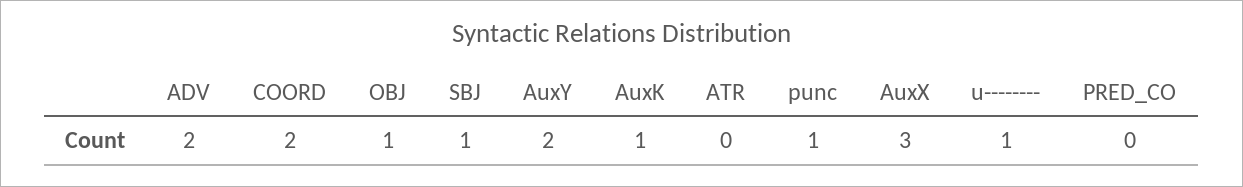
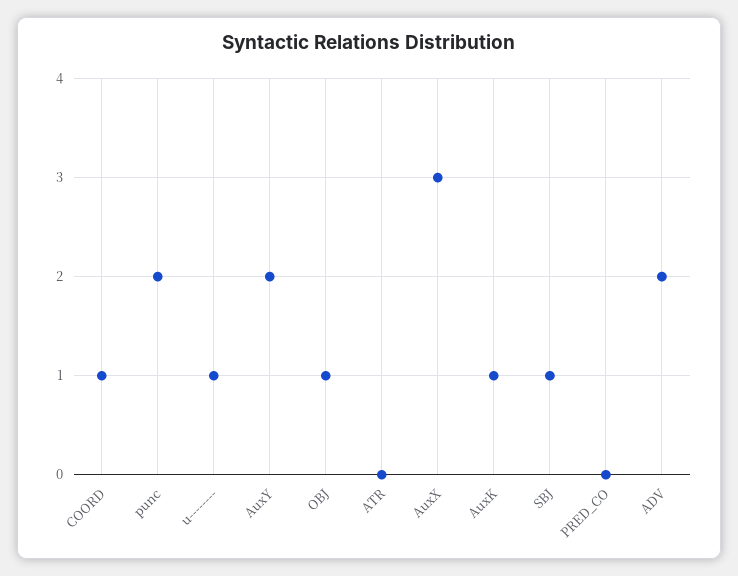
  {
    "ADV": 2,
-   "COORD": 2,
+   "COORD": 1,
    "OBJ": 1,
    "SBJ": 1,
    "AuxY": 2,
    "AuxK": 1,
    "ATR": 0,
-   "punc": 1,
+   "punc": 2,
    "AuxX": 3,
    "u--------": 1,
    "PRED_CO": 0
  }

